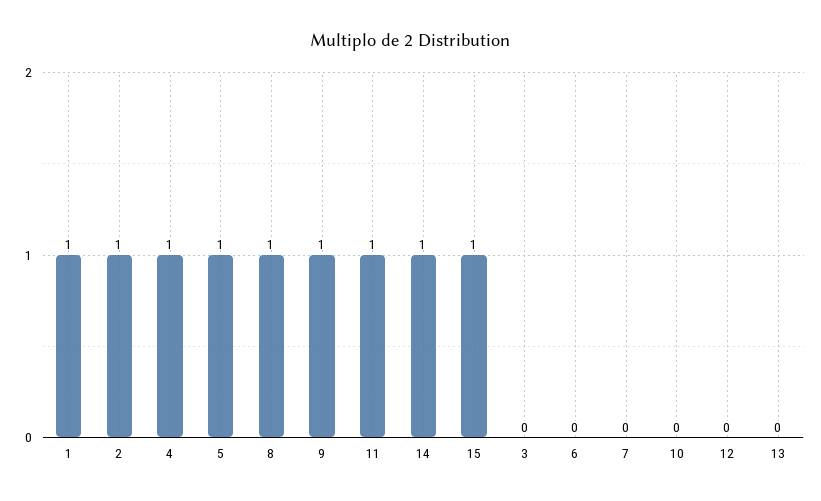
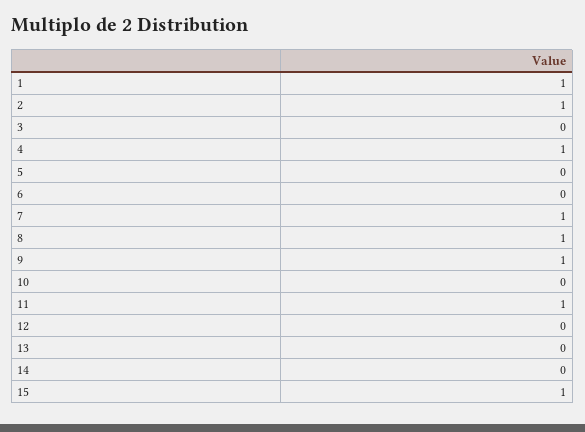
  {
    "1": 1,
    "2": 1,
    "4": 1,
-   "5": 1,
+   "5": 0,
    "8": 1,
    "9": 1,
    "11": 1,
-   "14": 1,
+   "14": 0,
    "15": 1,
    "3": 0,
    "6": 0,
-   "7": 0,
+   "7": 1,
    "10": 0,
    "12": 0,
    "13": 0
  }

